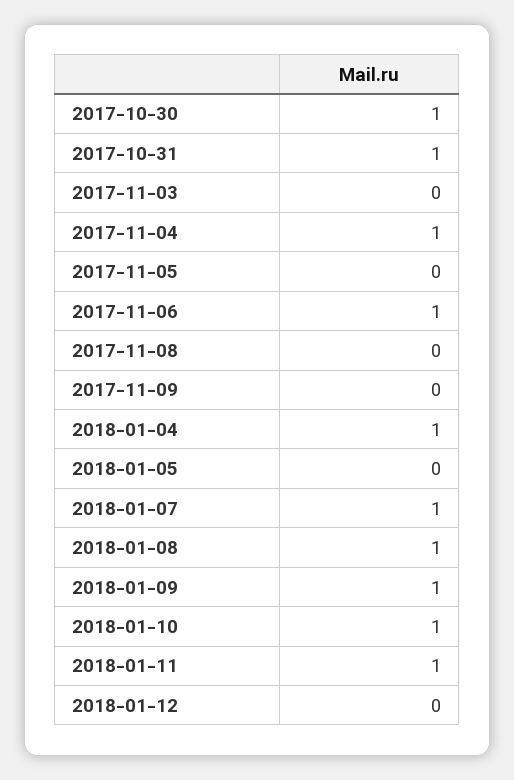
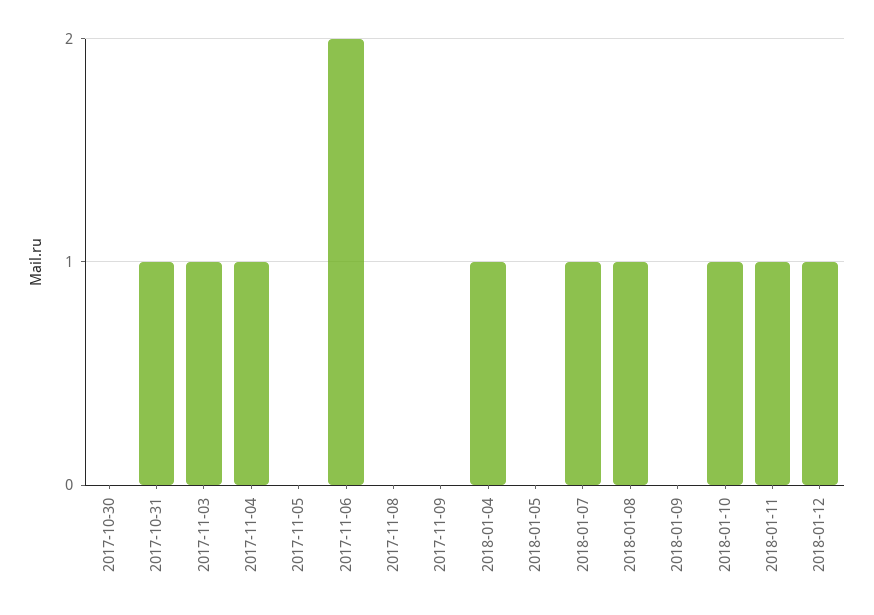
  {
-   "2017-10-30": 1,
+   "2017-10-30": 0,
    "2017-10-31": 1,
-   "2017-11-03": 0,
+   "2017-11-03": 1,
    "2017-11-04": 1,
    "2017-11-05": 0,
-   "2017-11-06": 1,
+   "2017-11-06": 2,
    "2017-11-08": 0,
    "2017-11-09": 0,
    "2018-01-04": 1,
    "2018-01-05": 0,
    "2018-01-07": 1,
    "2018-01-08": 1,
-   "2018-01-09": 1,
+   "2018-01-09": 0,
    "2018-01-10": 1,
    "2018-01-11": 1,
-   "2018-01-12": 0
+   "2018-01-12": 1
  }

